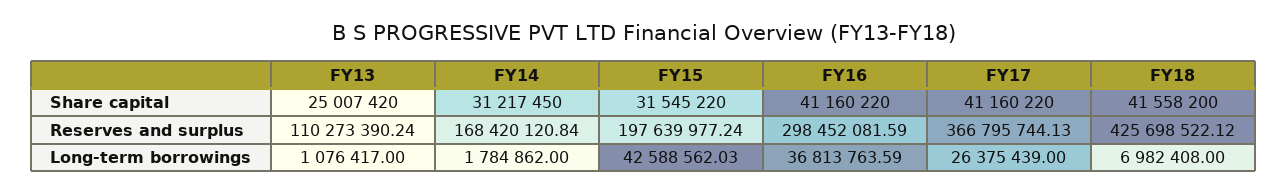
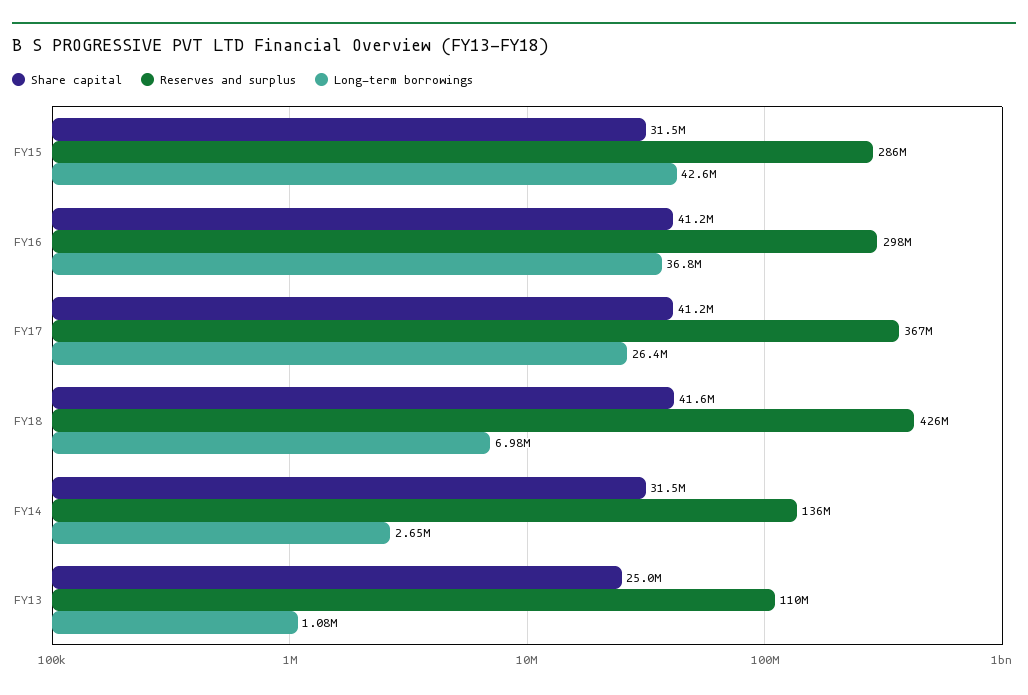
  {
    "Share capital": {
      "FY13": 25007420,
-     "FY14": 31217450,
+     "FY14": 31500000,
      "FY15": 31545220,
      "FY16": 41160220,
      "FY17": 41160220,
      "FY18": 41558200
    },
    "Reserves and surplus": {
      "FY13": 110273390.24,
-     "FY14": 168420120.84,
+     "FY14": 136000000,
-     "FY15": 197639977.24,
+     "FY15": 286000000,
      "FY16": 298452081.59,
      "FY17": 366795744.13,
      "FY18": 425698522.12
    },
    "Long-term borrowings": {
      "FY13": 1076417,
-     "FY14": 1784862,
+     "FY14": 2650000,
      "FY15": 42588562.03,
      "FY16": 36813763.59,
      "FY17": 26375439,
      "FY18": 6982408
    }
  }

